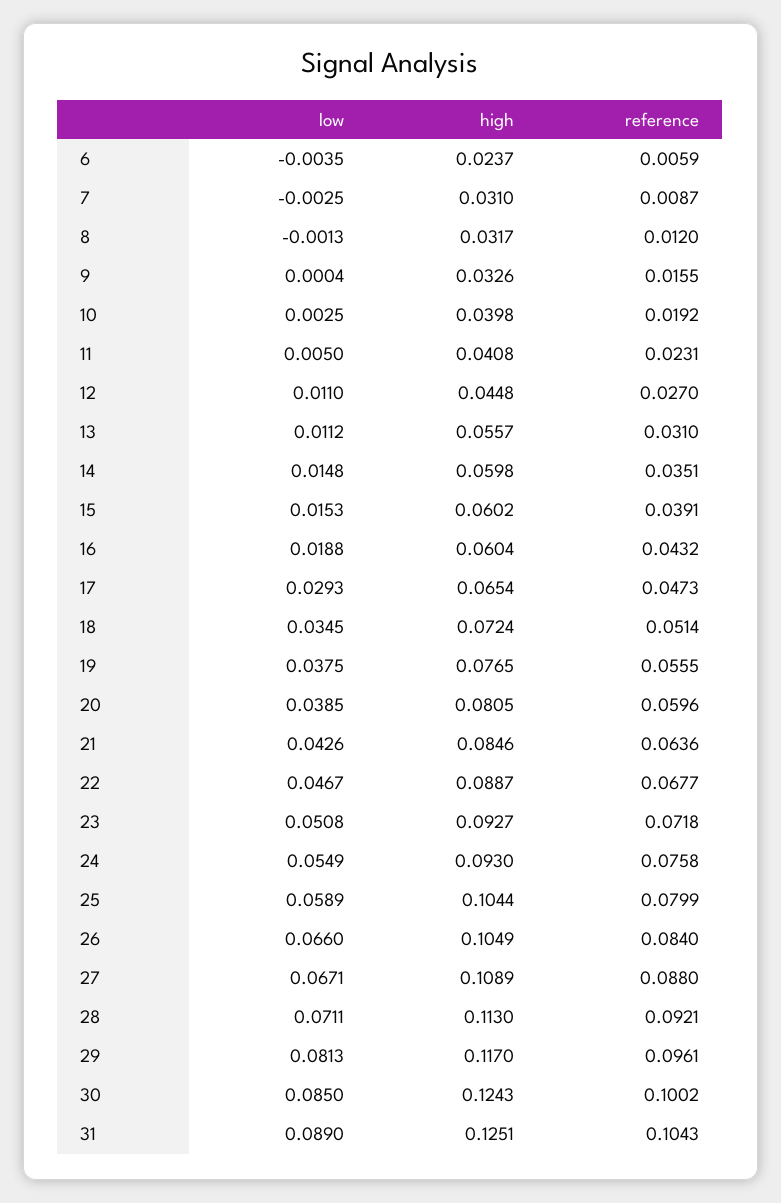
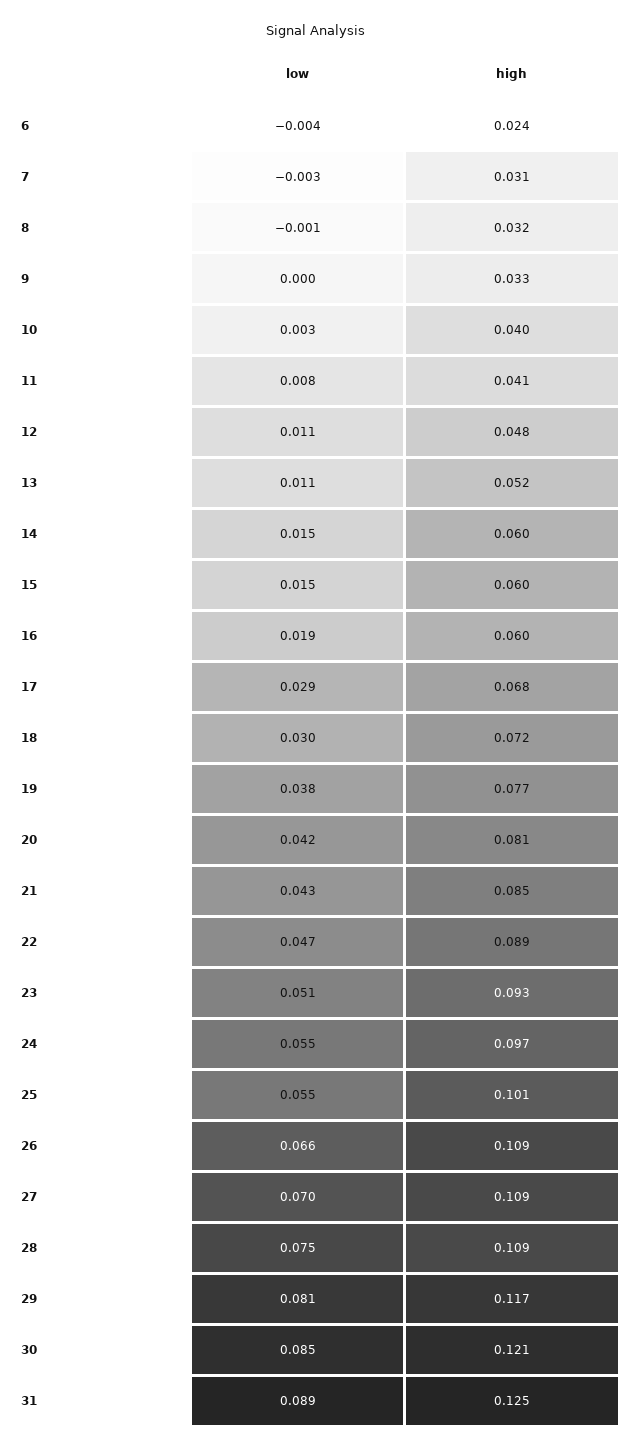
  {
    "low": {
      "6": -0.0035,
      "7": -0.0025,
      "8": -0.0013,
      "9": 0.0004,
      "10": 0.0025,
-     "11": 0.005,
+     "11": 0.008,
      "12": 0.011,
      "13": 0.0112,
      "14": 0.0148,
      "15": 0.0153,
      "16": 0.0188,
      "17": 0.0293,
-     "18": 0.0345,
+     "18": 0.03,
      "19": 0.0375,
-     "20": 0.0385,
+     "20": 0.042,
      "21": 0.0426,
      "22": 0.0467,
      "23": 0.0508,
      "24": 0.0549,
-     "25": 0.0589,
+     "25": 0.055,
      "26": 0.066,
-     "27": 0.0671,
+     "27": 0.07,
-     "28": 0.0711,
+     "28": 0.075,
      "29": 0.0813,
      "30": 0.085,
      "31": 0.089
    },
    "high": {
      "6": 0.0237,
      "7": 0.031,
      "8": 0.0317,
      "9": 0.0326,
      "10": 0.0398,
      "11": 0.0408,
-     "12": 0.0448,
+     "12": 0.048,
-     "13": 0.0557,
+     "13": 0.052,
      "14": 0.0598,
      "15": 0.0602,
      "16": 0.0604,
-     "17": 0.0654,
+     "17": 0.068,
      "18": 0.0724,
      "19": 0.0765,
      "20": 0.0805,
      "21": 0.0846,
      "22": 0.0887,
      "23": 0.0927,
-     "24": 0.093,
+     "24": 0.097,
-     "25": 0.1044,
+     "25": 0.101,
-     "26": 0.1049,
+     "26": 0.109,
      "27": 0.1089,
-     "28": 0.113,
+     "28": 0.109,
      "29": 0.117,
-     "30": 0.1243,
+     "30": 0.121,
      "31": 0.1251
-   },
+   }
-   "reference": {
-     "6": 0.0059,
-     "7": 0.0087,
-     "8": 0.012,
-     "9": 0.0155,
-     "10": 0.0192,
-     "11": 0.0231,
-     "12": 0.027,
-     "13": 0.031,
-     "14": 0.0351,
-     "15": 0.0391,
-     "16": 0.0432,
-     "17": 0.0473,
-     "18": 0.0514,
-     "19": 0.0555,
-     "20": 0.0596,
-     "21": 0.0636,
-     "22": 0.0677,
-     "23": 0.0718,
-     "24": 0.0758,
-     "25": 0.0799,
-     "26": 0.084,
-     "27": 0.088,
-     "28": 0.0921,
-     "29": 0.0961,
-     "30": 0.1002,
-     "31": 0.1043
-   }
  }

